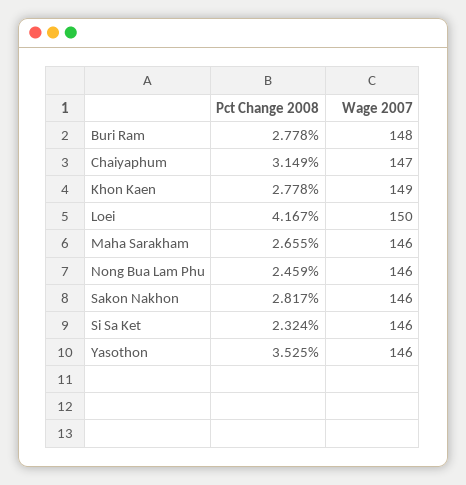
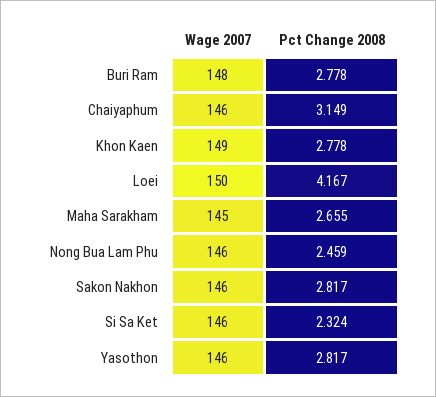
  {
    "Pct Change 2008": {
      "Buri Ram": 2.778,
      "Chaiyaphum": 3.149,
      "Khon Kaen": 2.778,
      "Loei": 4.167,
      "Maha Sarakham": 2.655,
      "Nong Bua Lam Phu": 2.459,
      "Sakon Nakhon": 2.817,
      "Si Sa Ket": 2.324,
-     "Yasothon": 3.525
+     "Yasothon": 2.817
    },
    "Wage 2007": {
      "Buri Ram": 148,
-     "Chaiyaphum": 147,
+     "Chaiyaphum": 146,
      "Khon Kaen": 149,
      "Loei": 150,
-     "Maha Sarakham": 146,
+     "Maha Sarakham": 145,
      "Nong Bua Lam Phu": 146,
      "Sakon Nakhon": 146,
      "Si Sa Ket": 146,
      "Yasothon": 146
    }
  }

